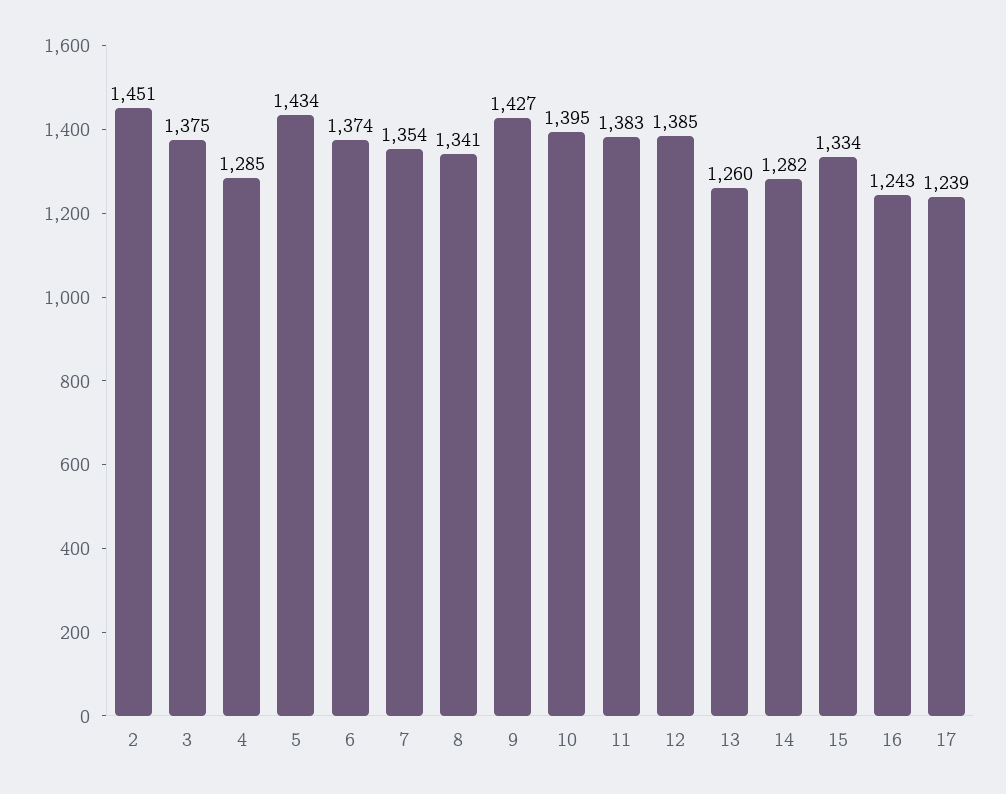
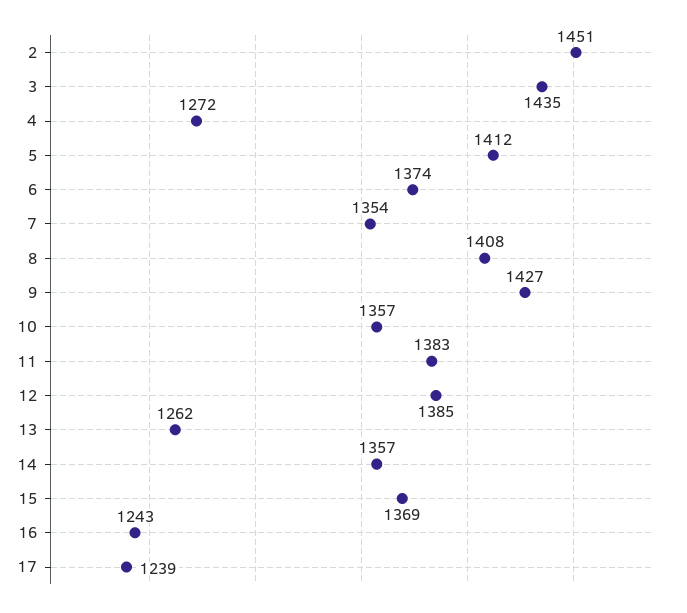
  {
    "2": 1451,
-   "3": 1375,
+   "3": 1435,
-   "4": 1285,
+   "4": 1272,
-   "5": 1434,
+   "5": 1412,
    "6": 1374,
    "7": 1354,
-   "8": 1341,
+   "8": 1408,
    "9": 1427,
-   "10": 1395,
+   "10": 1357,
    "11": 1383,
    "12": 1385,
-   "13": 1260,
+   "13": 1262,
-   "14": 1282,
+   "14": 1357,
-   "15": 1334,
+   "15": 1369,
    "16": 1243,
    "17": 1239
  }

